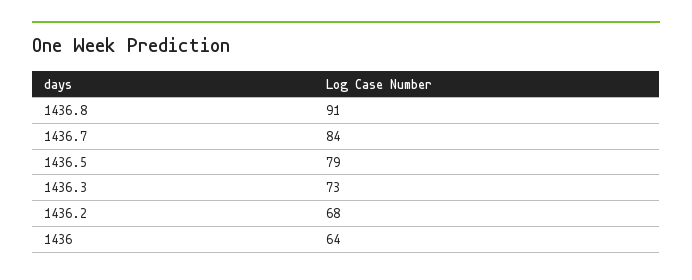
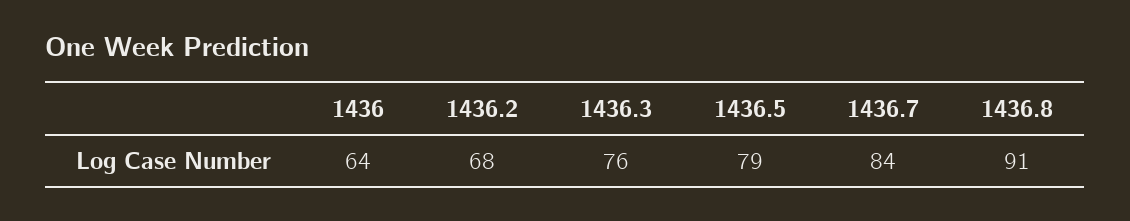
  {
    "1436.8": 91,
    "1436.7": 84,
    "1436.5": 79,
-   "1436.3": 73,
+   "1436.3": 76,
    "1436.2": 68,
    "1436": 64
  }

